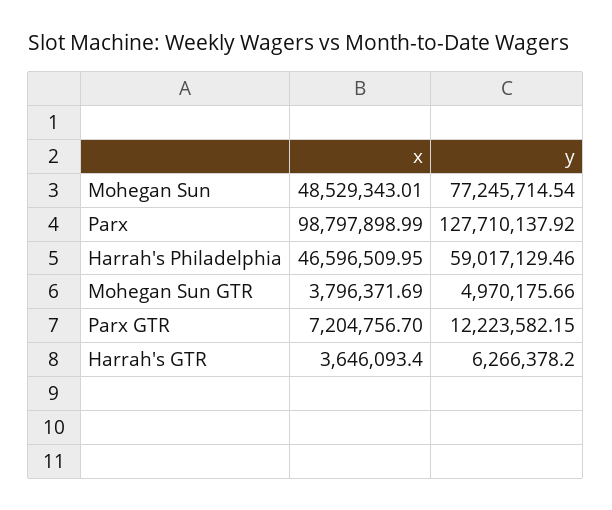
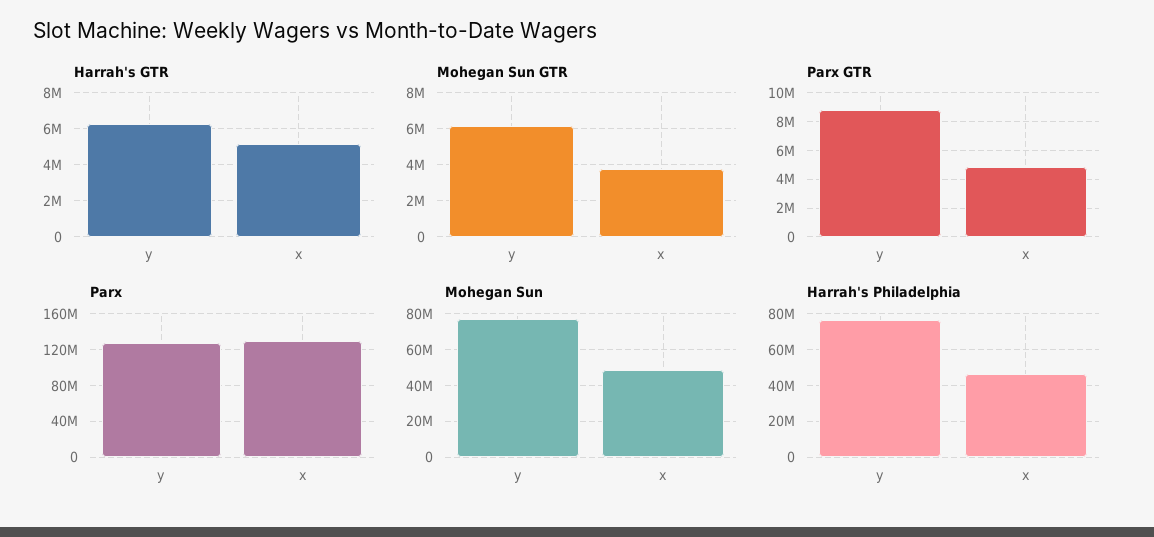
  {
    "Mohegan Sun": {
      "x": 48529343.01,
      "y": 77245714.54
    },
    "Parx": {
-     "x": 98797898.99,
+     "x": 130000000,
      "y": 127710137.92
    },
    "Harrah's Philadelphia": {
      "x": 46596509.95,
-     "y": 59017129.46
+     "y": 75000000
    },
    "Mohegan Sun GTR": {
      "x": 3796371.69,
-     "y": 4970175.66
+     "y": 6000000
    },
    "Parx GTR": {
-     "x": 7204756.7,
+     "x": 5000000,
-     "y": 12223582.15
+     "y": 9000000
    },
    "Harrah's GTR": {
-     "x": 3646093.4,
+     "x": 5000000,
      "y": 6266378.2
    }
  }

